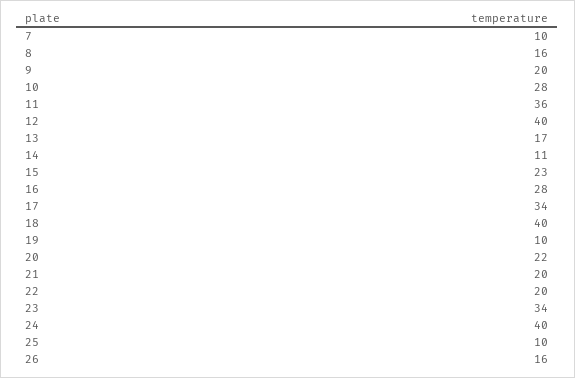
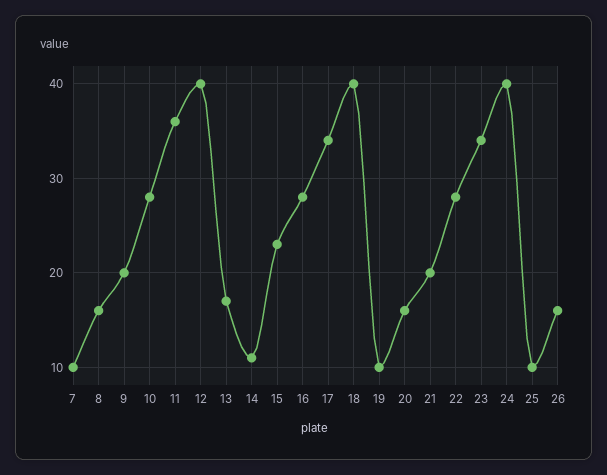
  {
    "7": 10,
    "8": 16,
    "9": 20,
    "10": 28,
    "11": 36,
    "12": 40,
    "13": 17,
    "14": 11,
    "15": 23,
    "16": 28,
    "17": 34,
    "18": 40,
    "19": 10,
-   "20": 22,
+   "20": 16,
    "21": 20,
-   "22": 20,
+   "22": 28,
    "23": 34,
    "24": 40,
    "25": 10,
    "26": 16
  }

